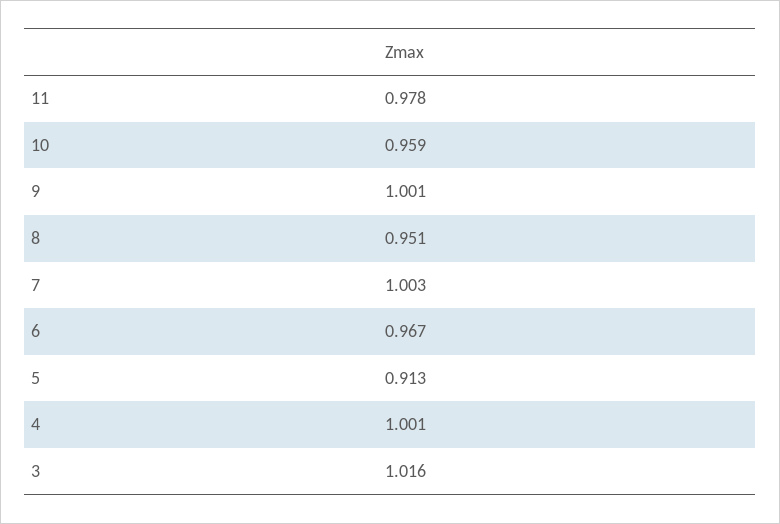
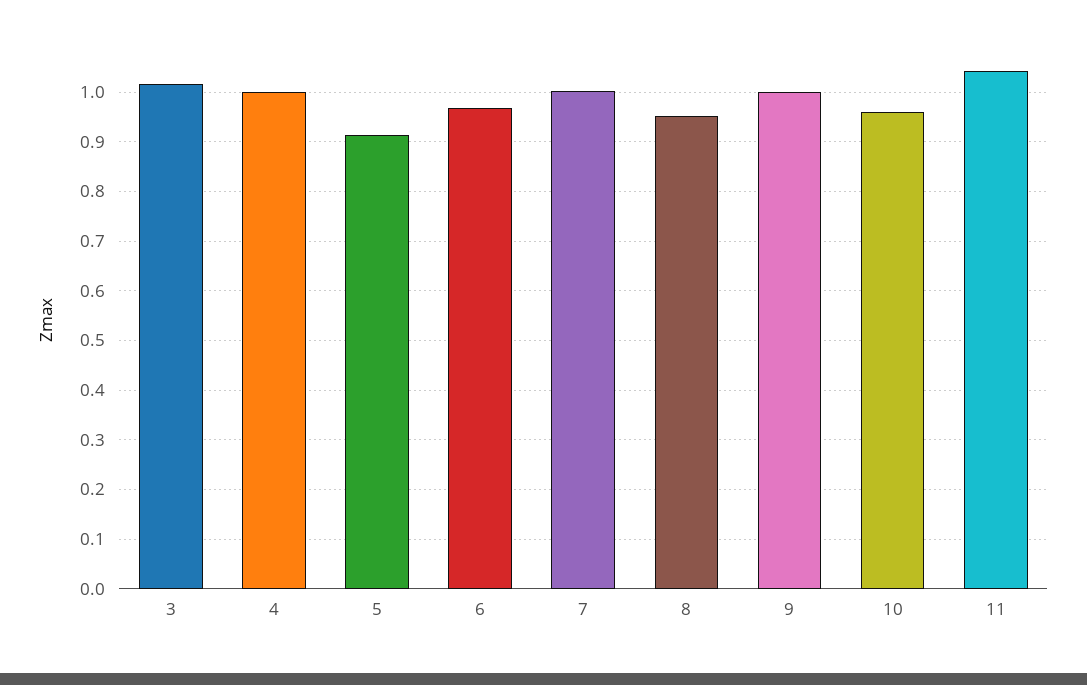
  {
-   "11": 0.978,
+   "11": 1.04,
    "10": 0.959,
    "9": 1.001,
    "8": 0.951,
    "7": 1.003,
    "6": 0.967,
    "5": 0.913,
    "4": 1.001,
    "3": 1.016
  }

